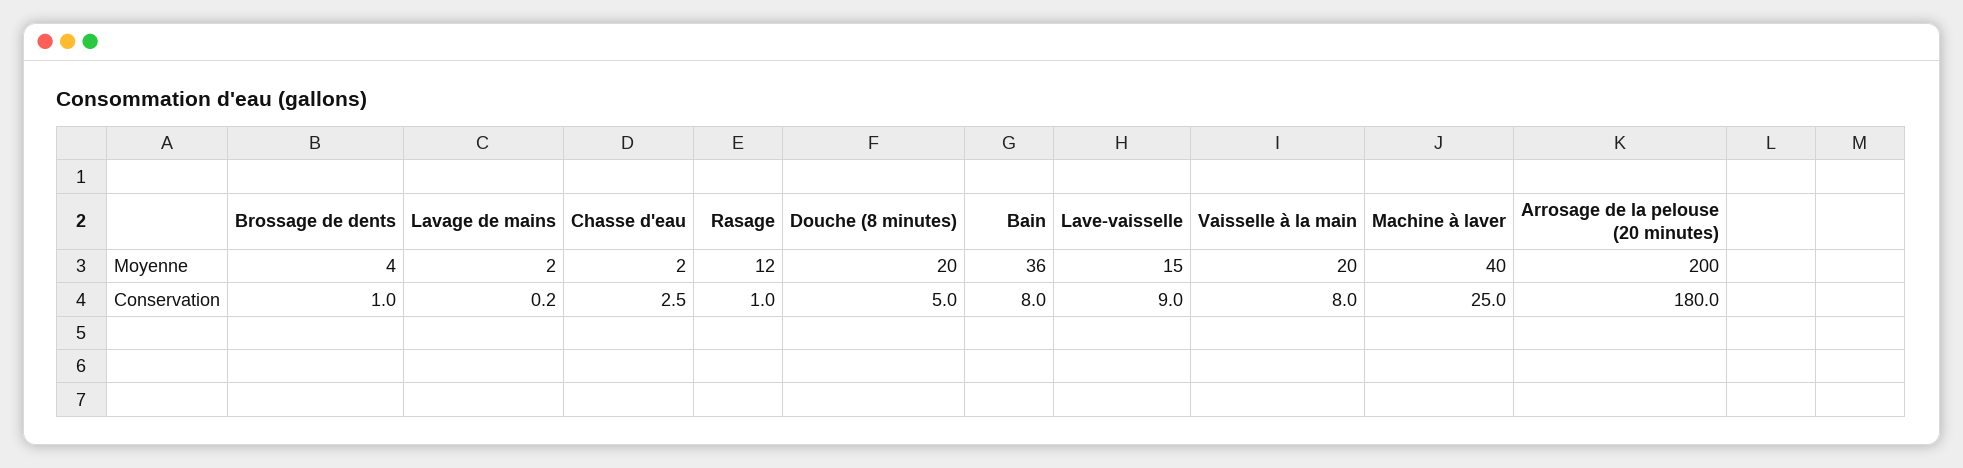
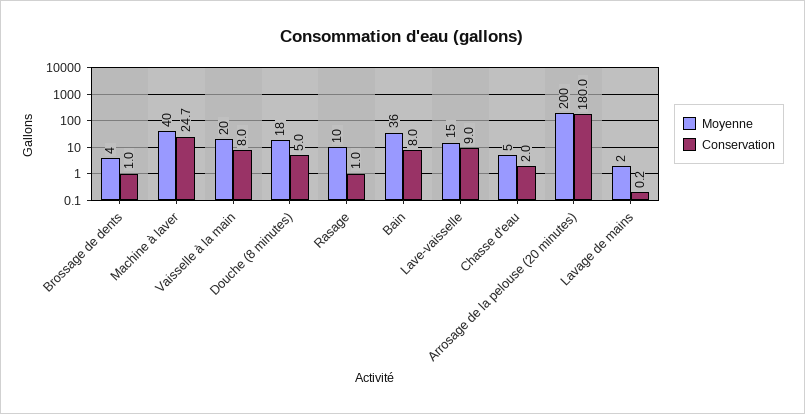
  {
    "Moyenne": {
      "Brossage de dents": 4,
      "Lavage de mains": 2,
-     "Chasse d'eau": 2,
+     "Chasse d'eau": 5,
-     "Rasage": 12,
+     "Rasage": 10,
-     "Douche (8 minutes)": 20,
+     "Douche (8 minutes)": 18,
      "Bain": 36,
      "Lave-vaisselle": 15,
      "Vaisselle à la main": 20,
      "Machine à laver": 40,
      "Arrosage de la pelouse (20 minutes)": 200
    },
    "Conservation": {
      "Brossage de dents": 1,
      "Lavage de mains": 0.2,
-     "Chasse d'eau": 2.5,
+     "Chasse d'eau": 2,
      "Rasage": 1,
      "Douche (8 minutes)": 5,
      "Bain": 8,
      "Lave-vaisselle": 9,
      "Vaisselle à la main": 8,
-     "Machine à laver": 25,
+     "Machine à laver": 24.7,
      "Arrosage de la pelouse (20 minutes)": 180
    }
  }

